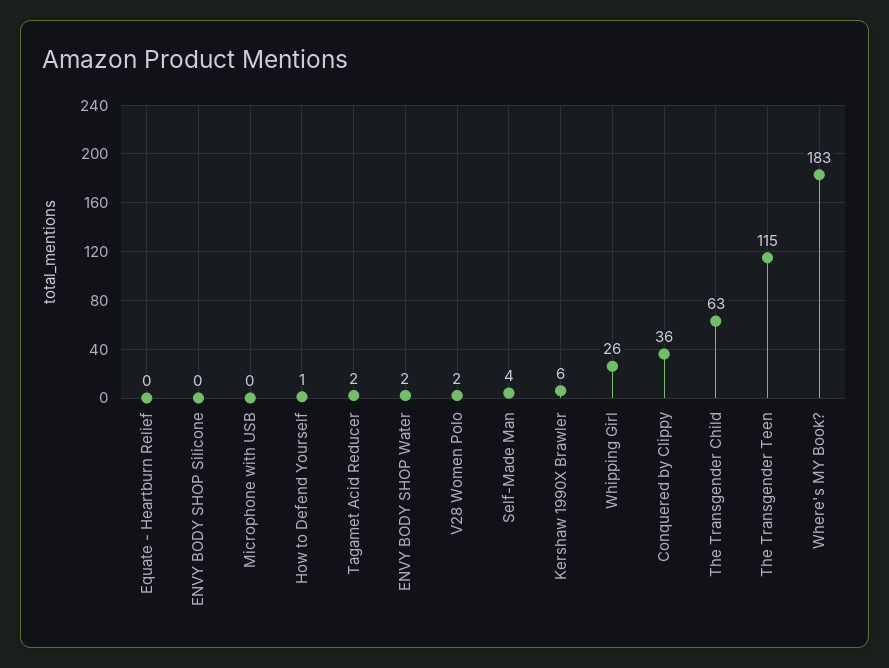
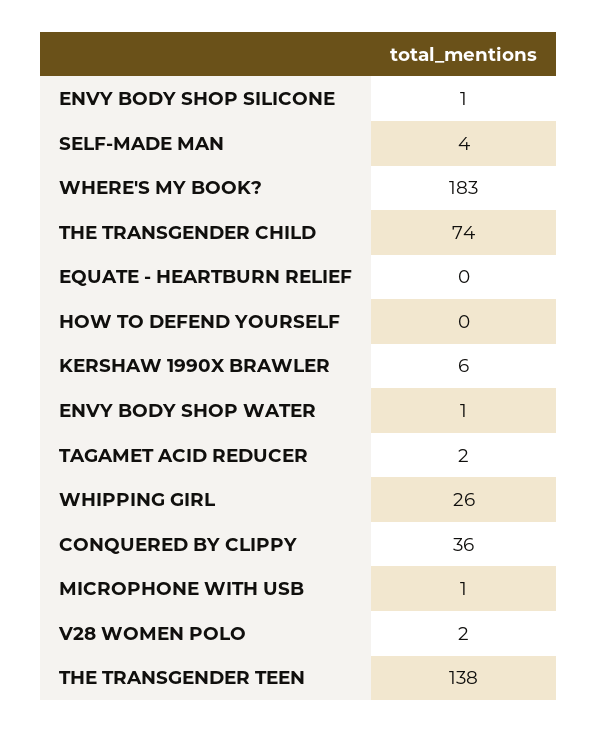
  {
    "Equate - Heartburn Relief": 0,
-   "ENVY BODY SHOP Silicone": 0,
+   "ENVY BODY SHOP Silicone": 1,
-   "Microphone with USB": 0,
+   "Microphone with USB": 1,
-   "How to Defend Yourself": 1,
+   "How to Defend Yourself": 0,
    "Tagamet Acid Reducer": 2,
-   "ENVY BODY SHOP Water": 2,
+   "ENVY BODY SHOP Water": 1,
    "V28 Women Polo": 2,
    "Self-Made Man": 4,
    "Kershaw 1990X Brawler": 6,
    "Whipping Girl": 26,
    "Conquered by Clippy": 36,
-   "The Transgender Child": 63,
+   "The Transgender Child": 74,
-   "The Transgender Teen": 115,
+   "The Transgender Teen": 138,
    "Where's MY Book?": 183
  }

